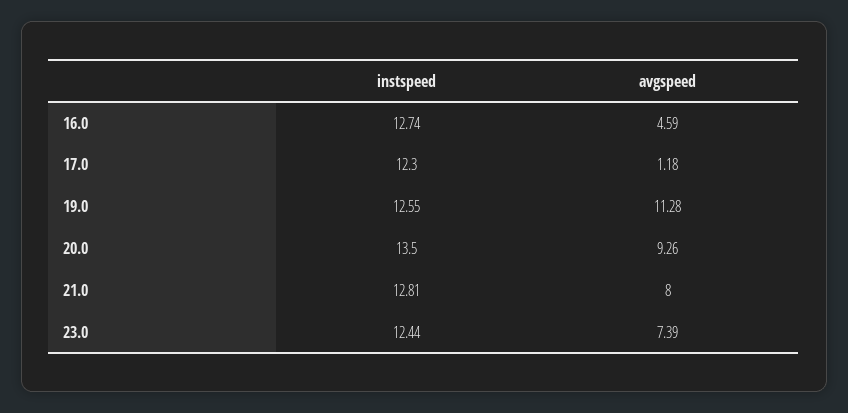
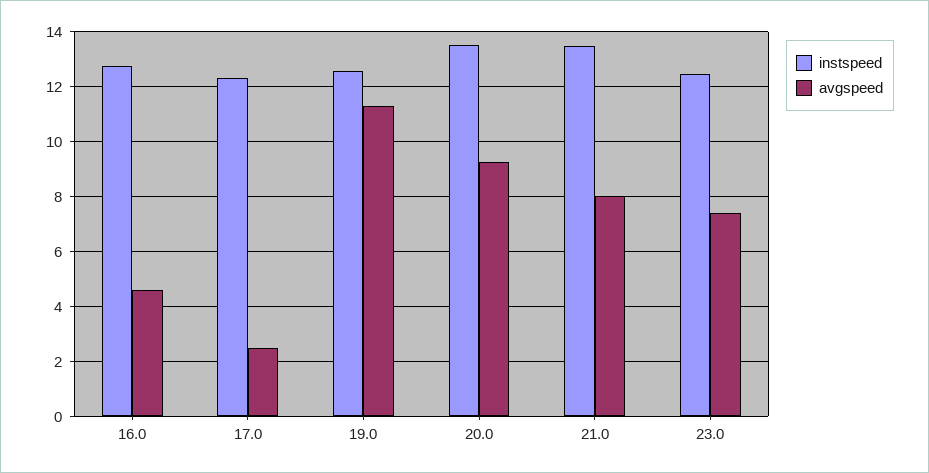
  {
    "instspeed": {
      "16.0": 12.74,
      "17.0": 12.3,
      "19.0": 12.55,
      "20.0": 13.5,
-     "21.0": 12.81,
+     "21.0": 13.5,
      "23.0": 12.44
    },
    "avgspeed": {
      "16.0": 4.59,
-     "17.0": 1.18,
+     "17.0": 2.5,
      "19.0": 11.28,
      "20.0": 9.26,
      "21.0": 8,
      "23.0": 7.39
    }
  }

